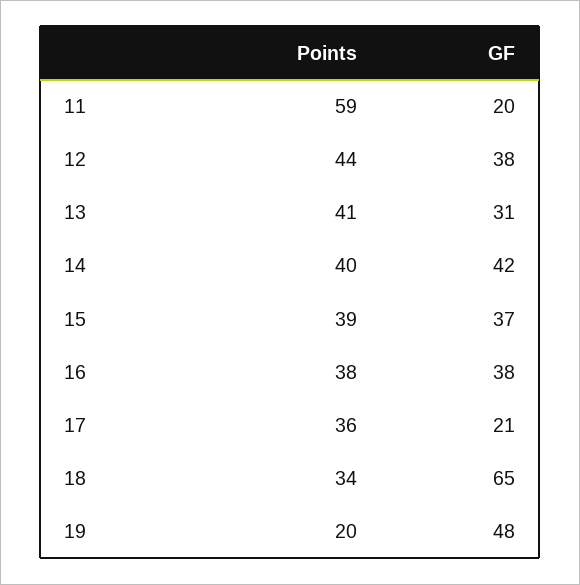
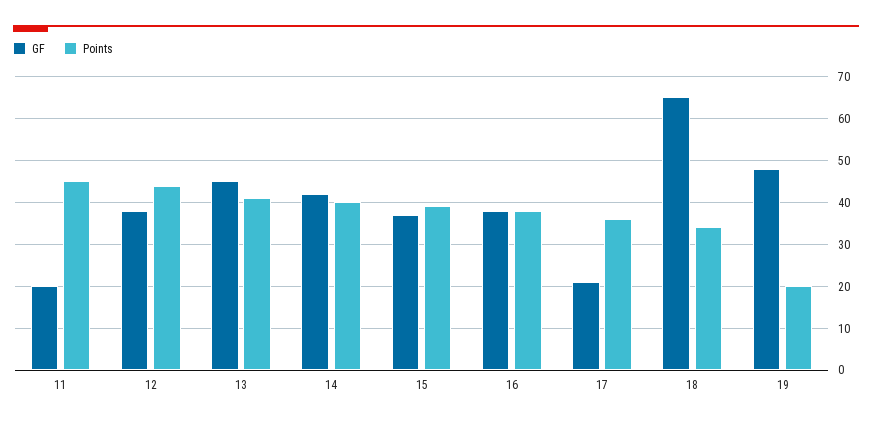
  {
    "Points": {
-     "11": 59,
+     "11": 45,
      "12": 44,
      "13": 41,
      "14": 40,
      "15": 39,
      "16": 38,
      "17": 36,
      "18": 34,
      "19": 20
    },
    "GF": {
      "11": 20,
      "12": 38,
-     "13": 31,
+     "13": 45,
      "14": 42,
      "15": 37,
      "16": 38,
      "17": 21,
      "18": 65,
      "19": 48
    }
  }

